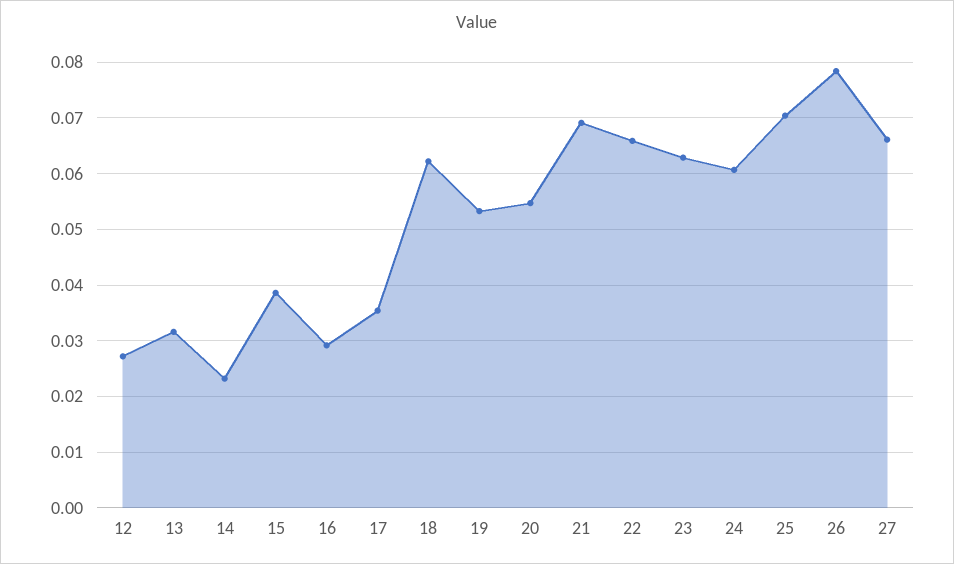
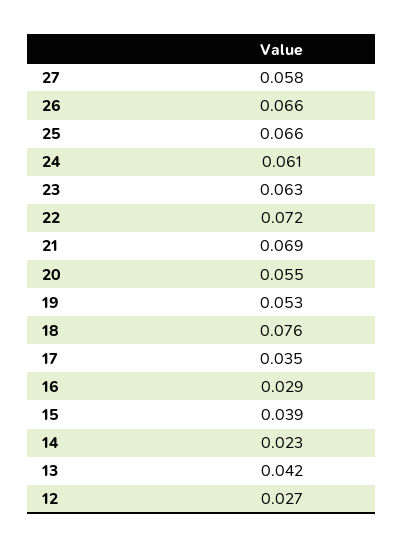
  {
    "12": 0.027,
-   "13": 0.032,
+   "13": 0.042,
    "14": 0.023,
    "15": 0.039,
    "16": 0.029,
    "17": 0.035,
-   "18": 0.062,
+   "18": 0.076,
    "19": 0.053,
    "20": 0.055,
    "21": 0.069,
-   "22": 0.066,
+   "22": 0.072,
    "23": 0.063,
    "24": 0.061,
-   "25": 0.07,
+   "25": 0.066,
-   "26": 0.078,
+   "26": 0.066,
-   "27": 0.066
+   "27": 0.058
  }

